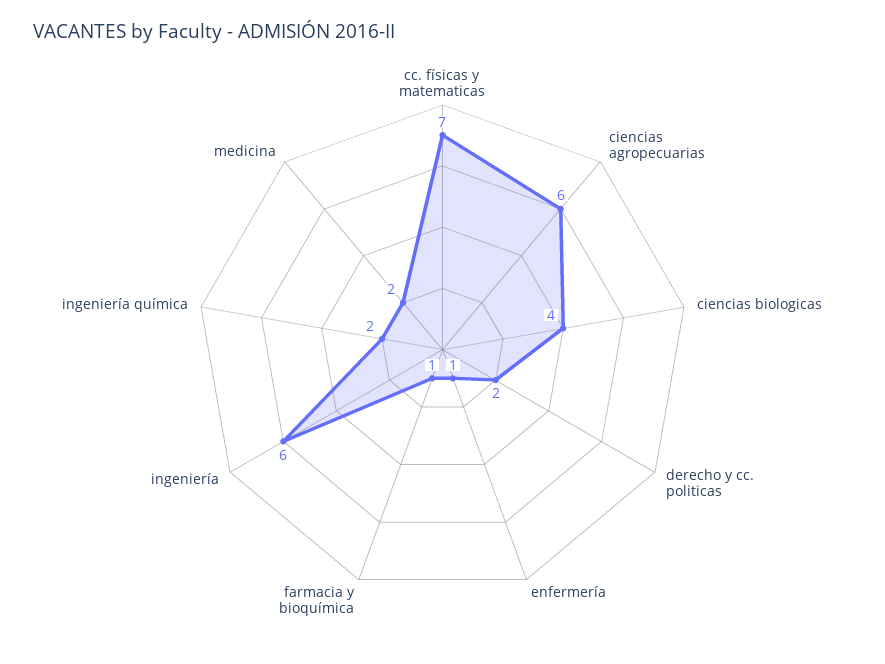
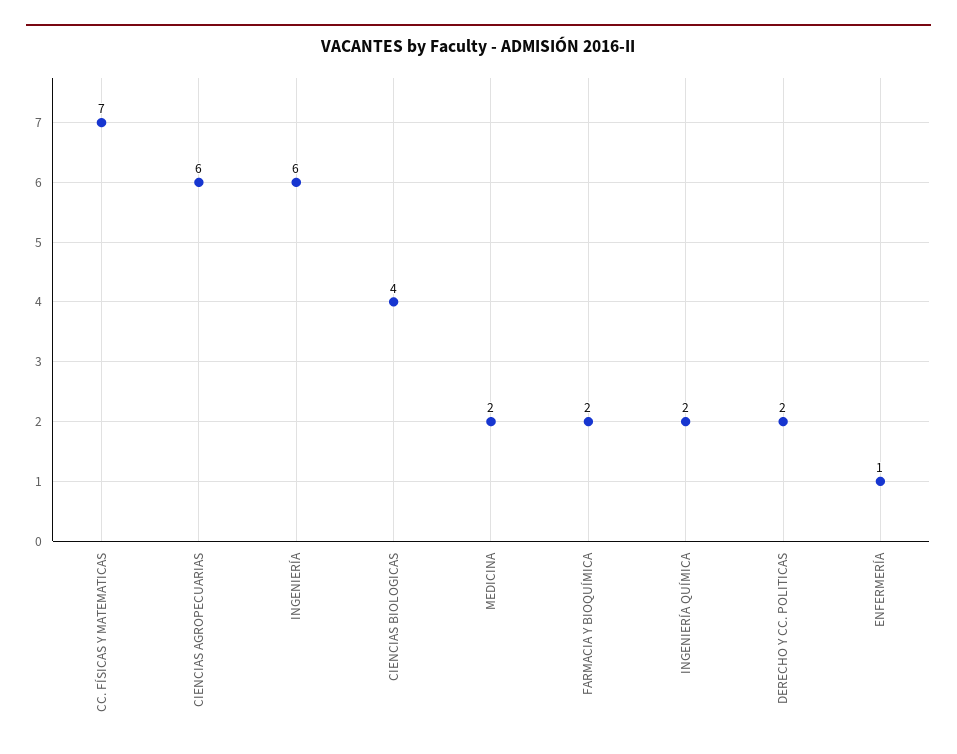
  {
    "cc. físicas y matematicas": 7,
    "ciencias agropecuarias": 6,
    "ciencias biologicas": 4,
    "derecho y cc. politicas": 2,
    "enfermería": 1,
-   "farmacia y bioquímica": 1,
+   "farmacia y bioquímica": 2,
    "ingeniería": 6,
    "ingeniería química": 2,
    "medicina": 2
  }

